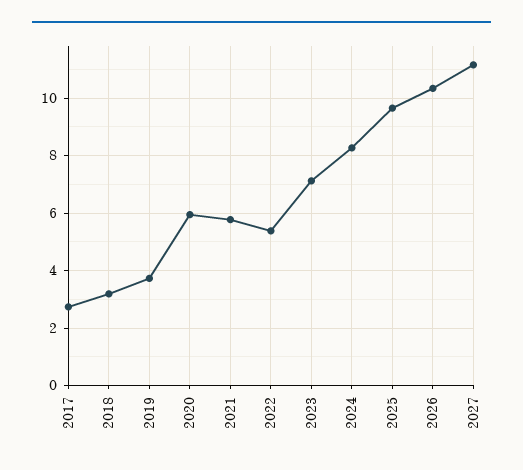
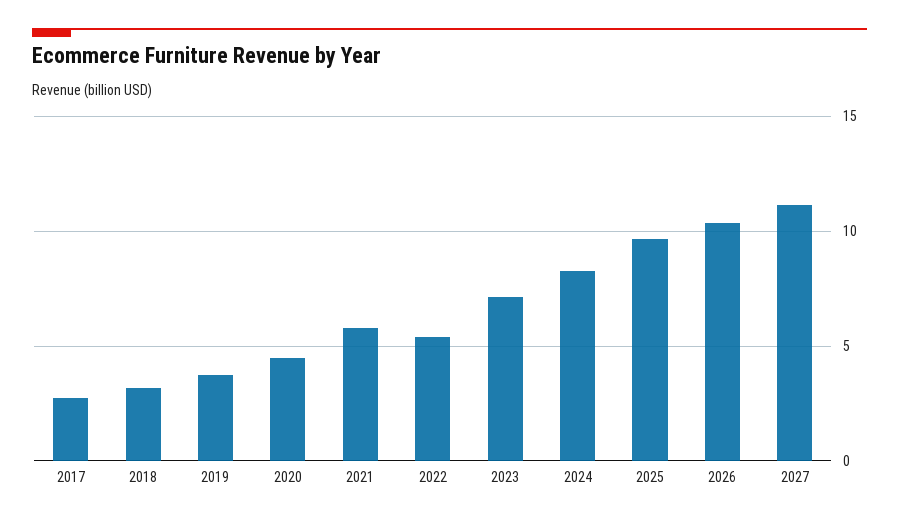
  {
    "2017": 2.75,
    "2018": 3.25,
    "2019": 3.75,
-   "2020": 6,
+   "2020": 4.5,
    "2021": 5.75,
    "2022": 5.5,
    "2023": 7,
    "2024": 8.25,
    "2025": 9.75,
    "2026": 10.25,
    "2027": 11.25
  }

